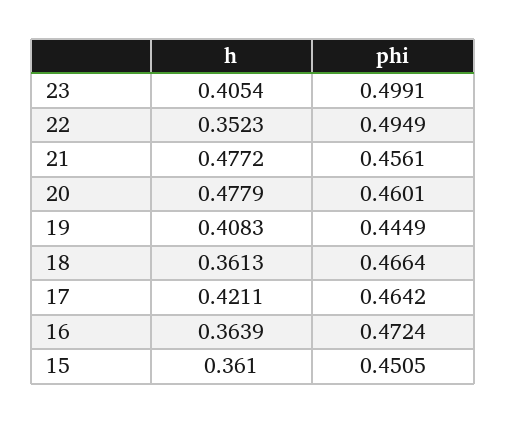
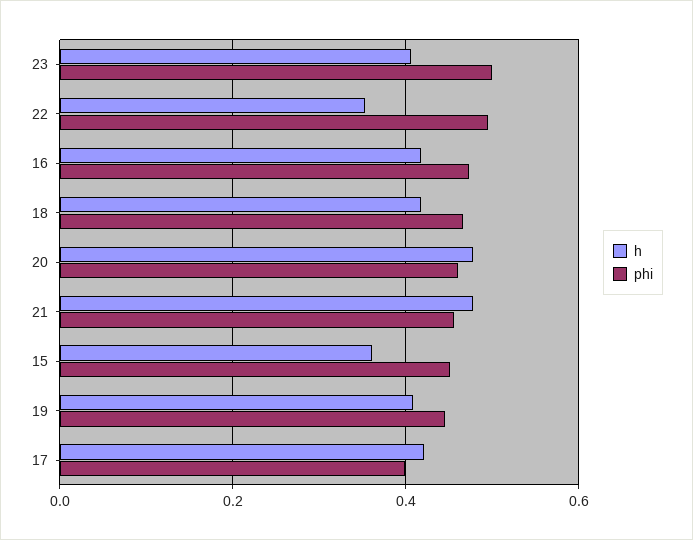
  {
    "h": {
      "23": 0.4054,
      "22": 0.3523,
      "21": 0.4772,
      "20": 0.4779,
      "19": 0.4083,
-     "18": 0.3613,
+     "18": 0.42,
      "17": 0.4211,
-     "16": 0.3639,
+     "16": 0.42,
      "15": 0.361
    },
    "phi": {
      "23": 0.4991,
      "22": 0.4949,
      "21": 0.4561,
      "20": 0.4601,
      "19": 0.4449,
      "18": 0.4664,
-     "17": 0.4642,
+     "17": 0.4,
      "16": 0.4724,
      "15": 0.4505
    }
  }

